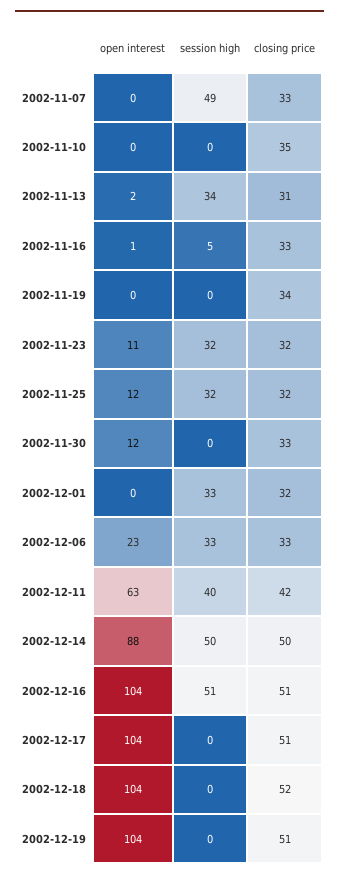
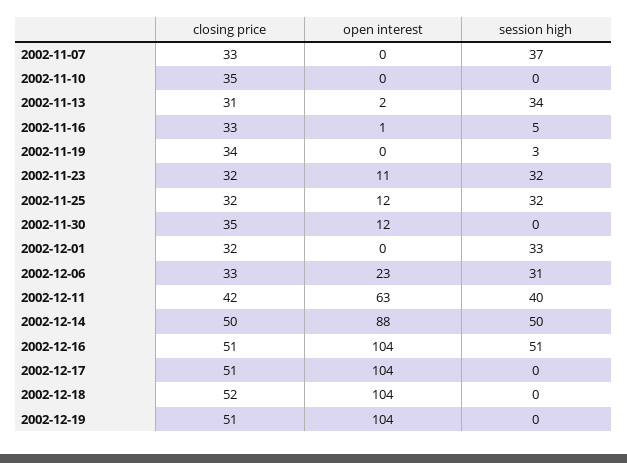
  {
    "open interest": {
      "2002-11-07": 0,
      "2002-11-10": 0,
      "2002-11-13": 2,
      "2002-11-16": 1,
      "2002-11-19": 0,
      "2002-11-23": 11,
      "2002-11-25": 12,
      "2002-11-30": 12,
      "2002-12-01": 0,
      "2002-12-06": 23,
      "2002-12-11": 63,
      "2002-12-14": 88,
      "2002-12-16": 104,
      "2002-12-17": 104,
      "2002-12-18": 104,
      "2002-12-19": 104
    },
    "session high": {
-     "2002-11-07": 49,
+     "2002-11-07": 37,
      "2002-11-10": 0,
      "2002-11-13": 34,
      "2002-11-16": 5,
-     "2002-11-19": 0,
+     "2002-11-19": 3,
      "2002-11-23": 32,
      "2002-11-25": 32,
      "2002-11-30": 0,
      "2002-12-01": 33,
-     "2002-12-06": 33,
+     "2002-12-06": 31,
      "2002-12-11": 40,
      "2002-12-14": 50,
      "2002-12-16": 51,
      "2002-12-17": 0,
      "2002-12-18": 0,
      "2002-12-19": 0
    },
    "closing price": {
      "2002-11-07": 33,
      "2002-11-10": 35,
      "2002-11-13": 31,
      "2002-11-16": 33,
      "2002-11-19": 34,
      "2002-11-23": 32,
      "2002-11-25": 32,
-     "2002-11-30": 33,
+     "2002-11-30": 35,
      "2002-12-01": 32,
      "2002-12-06": 33,
      "2002-12-11": 42,
      "2002-12-14": 50,
      "2002-12-16": 51,
      "2002-12-17": 51,
      "2002-12-18": 52,
      "2002-12-19": 51
    }
  }

